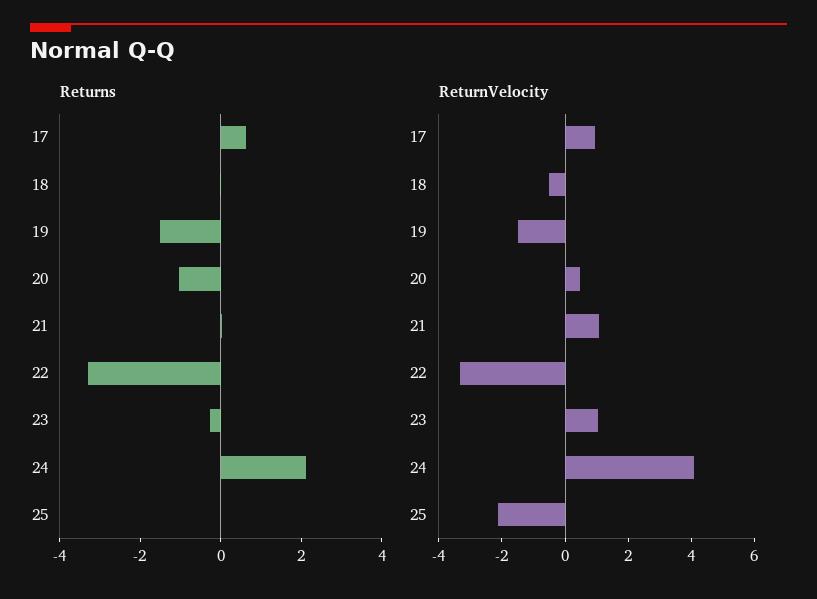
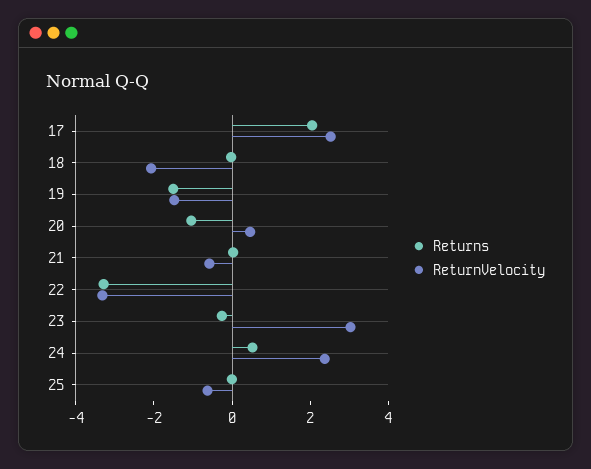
  {
    "Returns": {
-     "17": 0.5,
+     "17": 2,
      "18": 0,
      "19": -1.5,
      "20": -1,
      "21": 0,
      "22": -3.5,
      "23": -0.5,
-     "24": 2,
+     "24": 0.5,
      "25": 0
    },
    "ReturnVelocity": {
-     "17": 1,
+     "17": 2.5,
-     "18": -0.5,
+     "18": -2,
      "19": -1.5,
      "20": 0.5,
-     "21": 1,
+     "21": -0.5,
      "22": -3.5,
-     "23": 1,
+     "23": 3,
-     "24": 4,
+     "24": 2.5,
-     "25": -2
+     "25": -0.5
    }
  }

